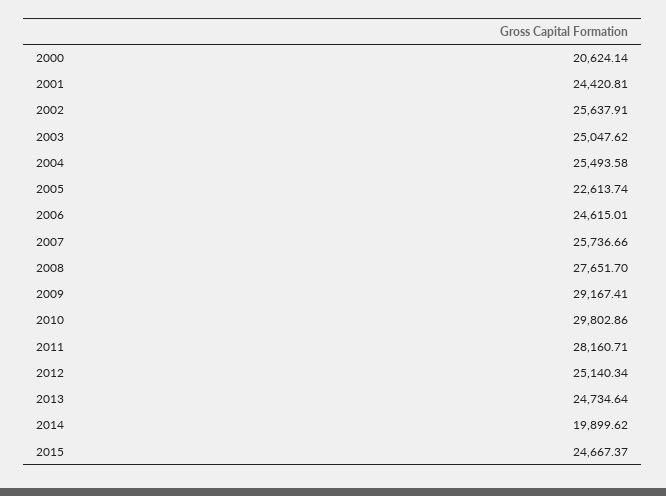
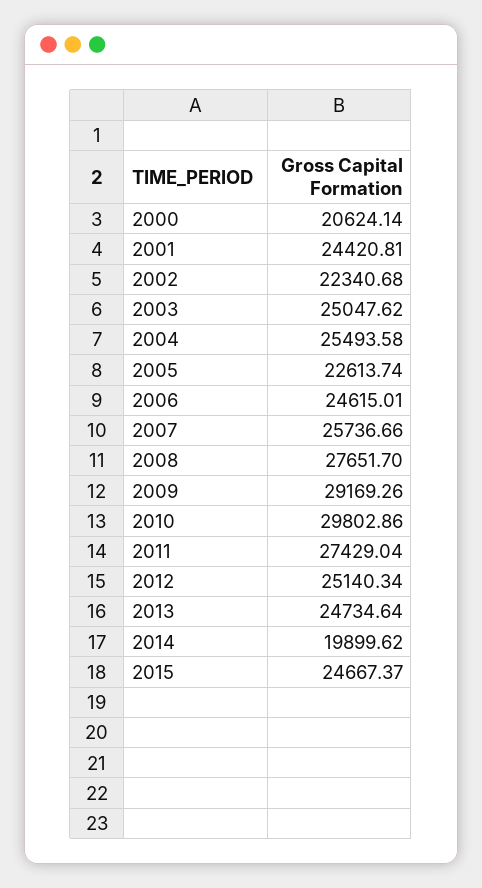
  {
    "2000": 20624.14,
    "2001": 24420.81,
-   "2002": 25637.91,
+   "2002": 22340.68,
    "2003": 25047.62,
    "2004": 25493.58,
    "2005": 22613.74,
    "2006": 24615.01,
    "2007": 25736.66,
    "2008": 27651.7,
-   "2009": 29167.41,
+   "2009": 29169.26,
    "2010": 29802.86,
-   "2011": 28160.71,
+   "2011": 27429.04,
    "2012": 25140.34,
    "2013": 24734.64,
    "2014": 19899.62,
    "2015": 24667.37
  }

